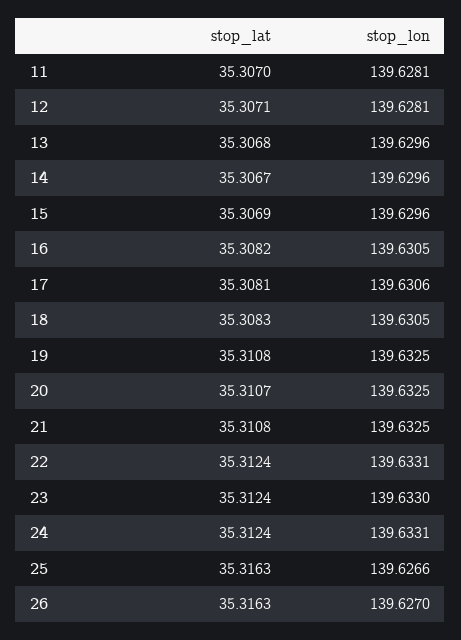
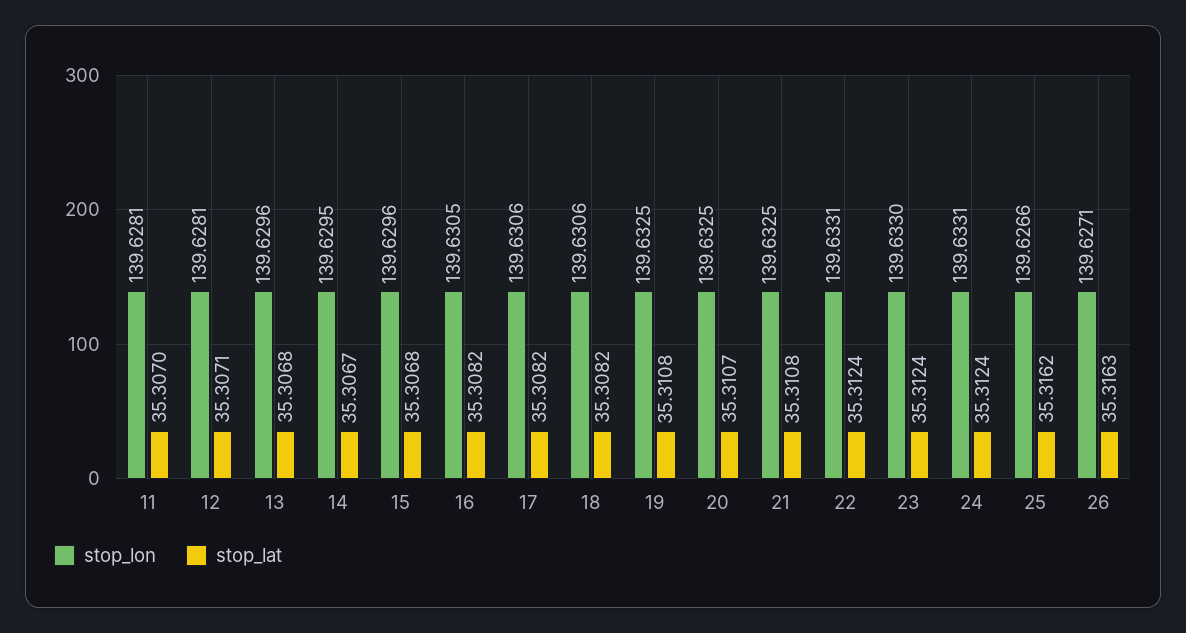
  {
    "stop_lat": {
      "11": 35.307,
      "12": 35.3071,
      "13": 35.3068,
      "14": 35.3067,
-     "15": 35.3069,
+     "15": 35.3068,
      "16": 35.3082,
-     "17": 35.3081,
+     "17": 35.3082,
-     "18": 35.3083,
+     "18": 35.3082,
      "19": 35.3108,
      "20": 35.3107,
      "21": 35.3108,
      "22": 35.3124,
      "23": 35.3124,
      "24": 35.3124,
-     "25": 35.3163,
+     "25": 35.3162,
      "26": 35.3163
    },
    "stop_lon": {
      "11": 139.6281,
      "12": 139.6281,
      "13": 139.6296,
-     "14": 139.6296,
+     "14": 139.6295,
      "15": 139.6296,
      "16": 139.6305,
      "17": 139.6306,
-     "18": 139.6305,
+     "18": 139.6306,
      "19": 139.6325,
      "20": 139.6325,
      "21": 139.6325,
      "22": 139.6331,
      "23": 139.633,
      "24": 139.6331,
      "25": 139.6266,
-     "26": 139.627
+     "26": 139.6271
    }
  }

